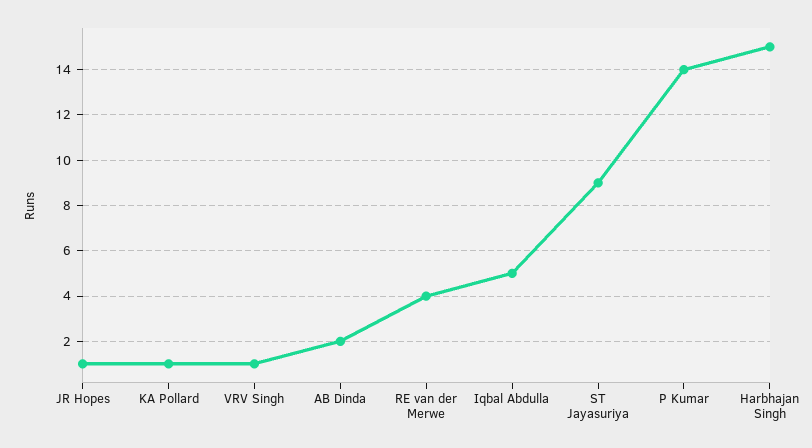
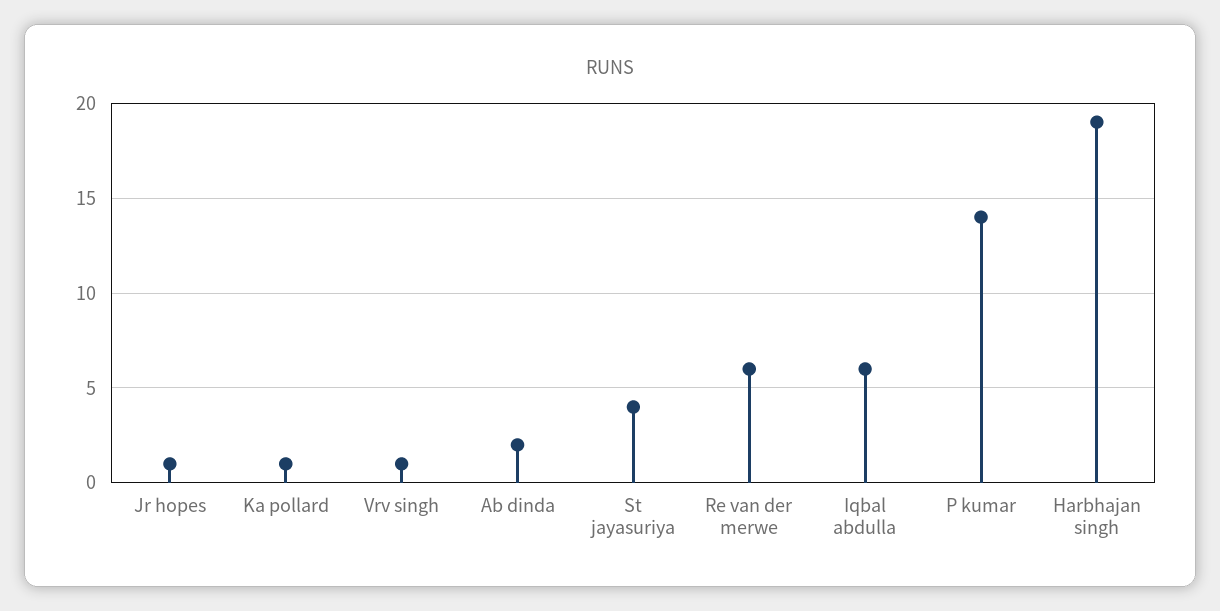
  {
    "JR Hopes": 1,
    "KA Pollard": 1,
    "VRV Singh": 1,
    "AB Dinda": 2,
-   "RE van der Merwe": 4,
+   "RE van der Merwe": 6,
-   "Iqbal Abdulla": 5,
+   "Iqbal Abdulla": 6,
-   "ST Jayasuriya": 9,
+   "ST Jayasuriya": 4,
    "P Kumar": 14,
-   "Harbhajan Singh": 15
+   "Harbhajan Singh": 19
  }

